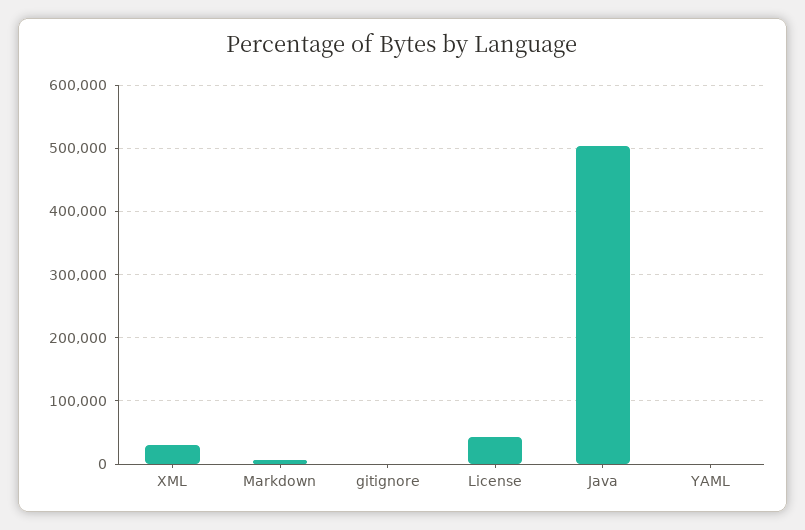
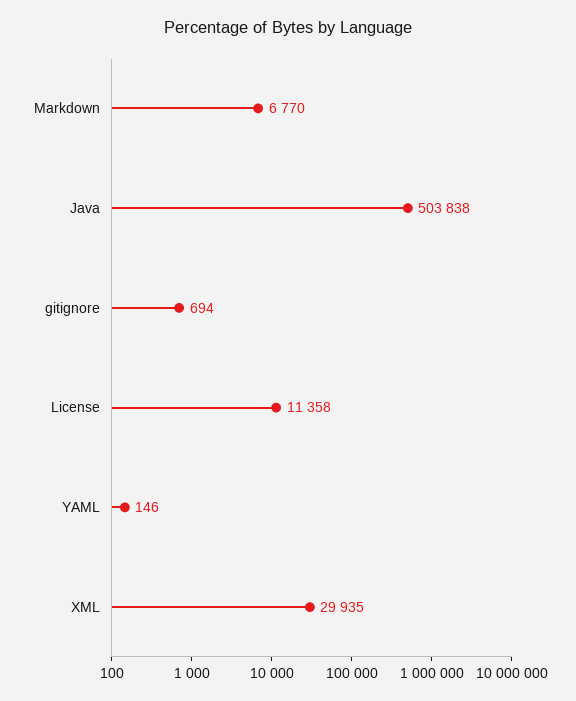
  {
    "XML": 29935,
    "Markdown": 6770,
    "gitignore": 694,
-   "License": 40000,
+   "License": 11358,
    "Java": 503838,
    "YAML": 146
  }

